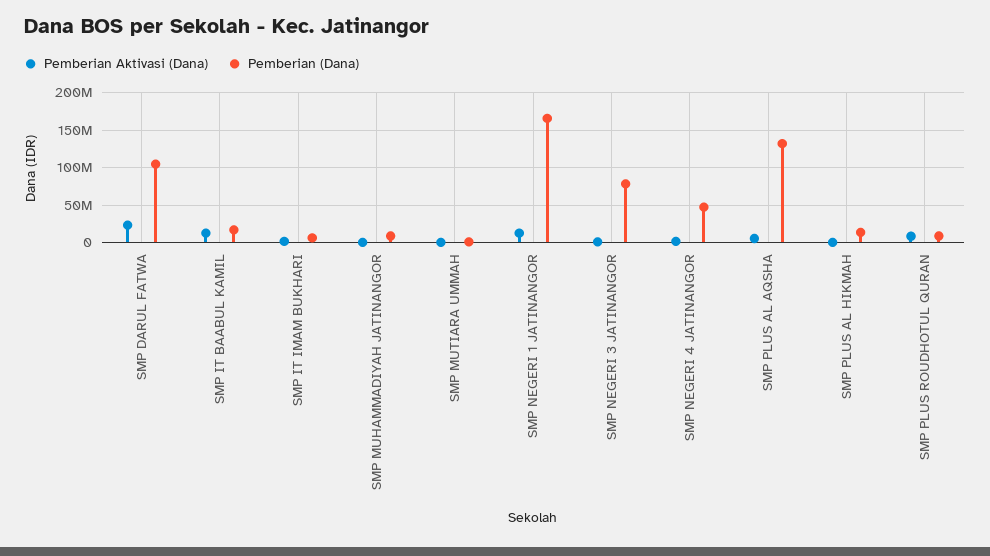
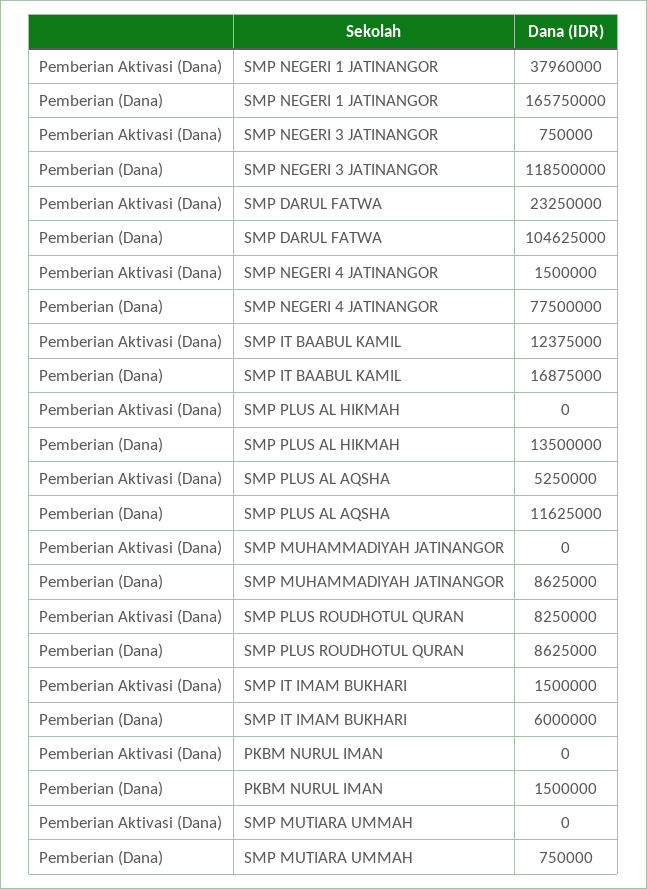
  {
    "Pemberian Aktivasi (Dana)": {
      "SMP DARUL FATWA": 23250000,
      "SMP IT BAABUL KAMIL": 12375000,
      "SMP IT IMAM BUKHARI": 1500000,
      "SMP MUHAMMADIYAH JATINANGOR": 0,
      "SMP MUTIARA UMMAH": 0,
-     "SMP NEGERI 1 JATINANGOR": 10000000,
+     "SMP NEGERI 1 JATINANGOR": 37960000,
      "SMP NEGERI 3 JATINANGOR": 750000,
      "SMP NEGERI 4 JATINANGOR": 1500000,
      "SMP PLUS AL AQSHA": 5250000,
      "SMP PLUS AL HIKMAH": 0,
-     "SMP PLUS ROUDHOTUL QURAN": 8250000
+     "SMP PLUS ROUDHOTUL QURAN": 8250000,
+     "PKBM NURUL IMAN": 0
    },
    "Pemberian (Dana)": {
      "SMP DARUL FATWA": 104625000,
      "SMP IT BAABUL KAMIL": 16875000,
      "SMP IT IMAM BUKHARI": 6000000,
      "SMP MUHAMMADIYAH JATINANGOR": 8625000,
      "SMP MUTIARA UMMAH": 750000,
      "SMP NEGERI 1 JATINANGOR": 165750000,
-     "SMP NEGERI 3 JATINANGOR": 80000000,
+     "SMP NEGERI 3 JATINANGOR": 118500000,
-     "SMP NEGERI 4 JATINANGOR": 50000000,
+     "SMP NEGERI 4 JATINANGOR": 77500000,
-     "SMP PLUS AL AQSHA": 130000000,
+     "SMP PLUS AL AQSHA": 11625000,
      "SMP PLUS AL HIKMAH": 13500000,
-     "SMP PLUS ROUDHOTUL QURAN": 8625000
+     "SMP PLUS ROUDHOTUL QURAN": 8625000,
+     "PKBM NURUL IMAN": 1500000
    }
  }

